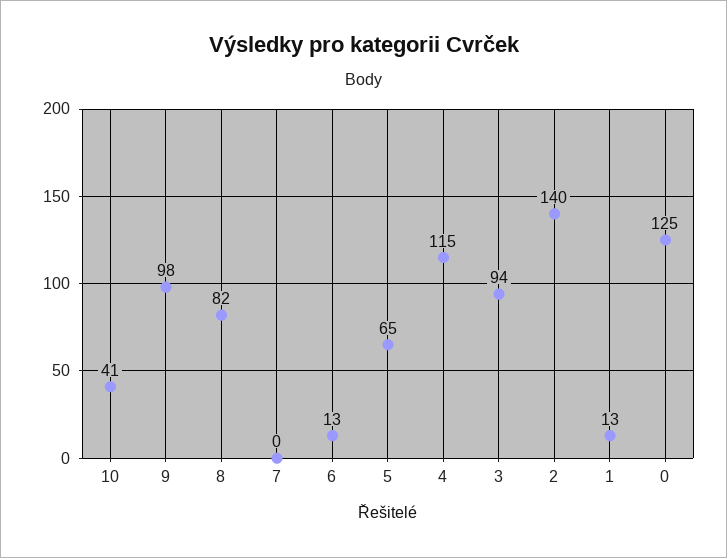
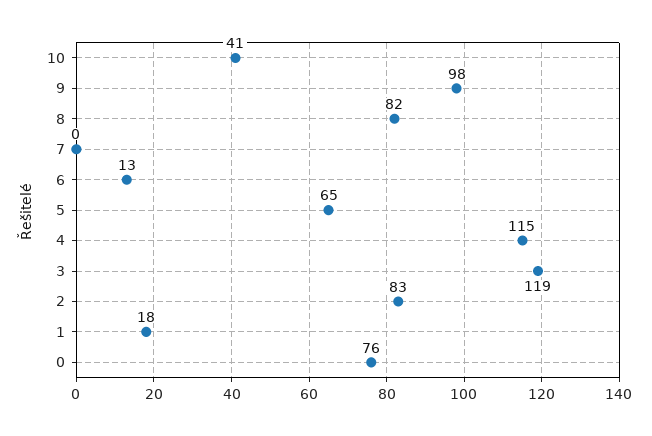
  {
    "10": 41,
    "9": 98,
    "8": 82,
    "7": 0,
    "6": 13,
    "5": 65,
    "4": 115,
-   "3": 94,
+   "3": 119,
-   "2": 140,
+   "2": 83,
-   "1": 13,
+   "1": 18,
-   "0": 125
+   "0": 76
  }

